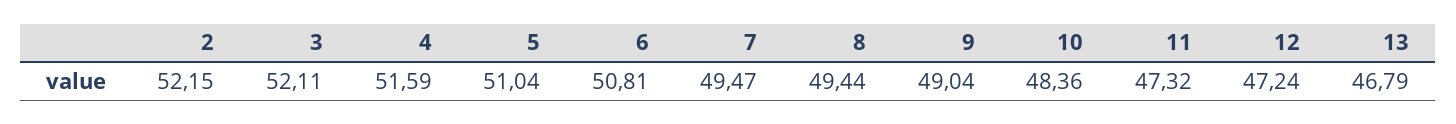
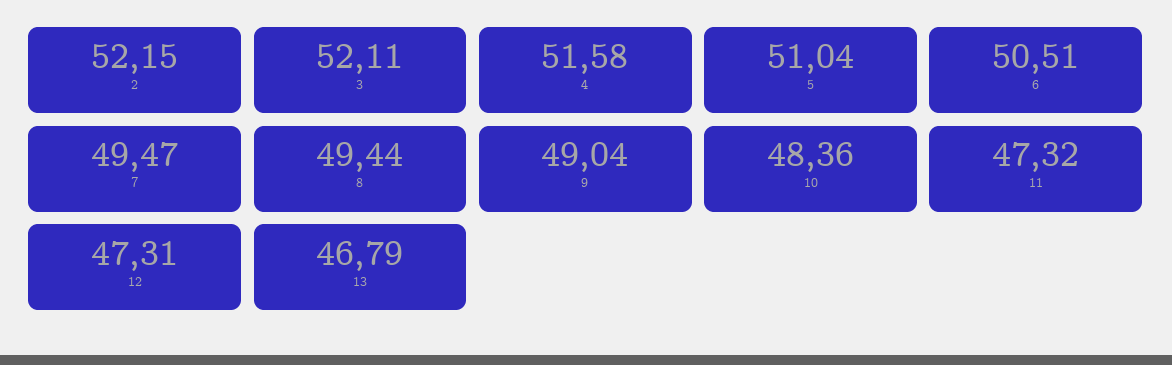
  {
    "2": 52.15,
    "3": 52.11,
-   "4": 51.59,
+   "4": 51.58,
    "5": 51.04,
-   "6": 50.81,
+   "6": 50.51,
    "7": 49.47,
    "8": 49.44,
    "9": 49.04,
    "10": 48.36,
    "11": 47.32,
-   "12": 47.24,
+   "12": 47.31,
    "13": 46.79
  }

